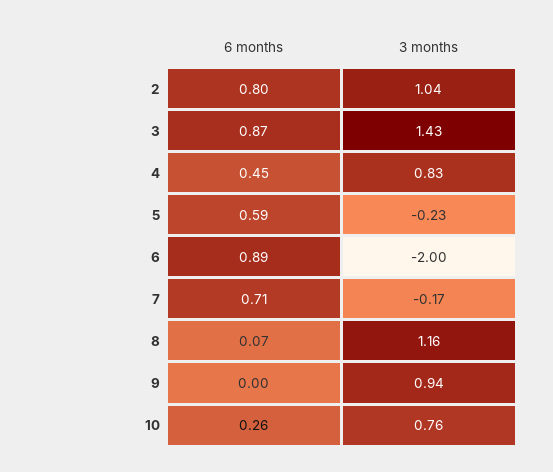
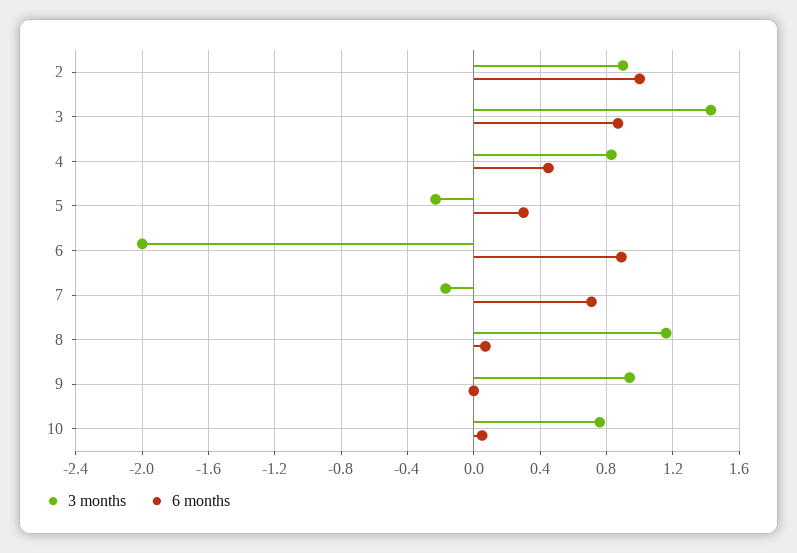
  {
    "6 months": {
-     "2": 0.8,
+     "2": 1,
      "3": 0.87,
      "4": 0.45,
-     "5": 0.59,
+     "5": 0.3,
      "6": 0.89,
      "7": 0.71,
      "8": 0.07,
      "9": 0,
-     "10": 0.26
+     "10": 0.05
    },
    "3 months": {
-     "2": 1.04,
+     "2": 0.9,
      "3": 1.43,
      "4": 0.83,
      "5": -0.23,
      "6": -2,
      "7": -0.17,
      "8": 1.16,
      "9": 0.94,
      "10": 0.76
    }
  }

